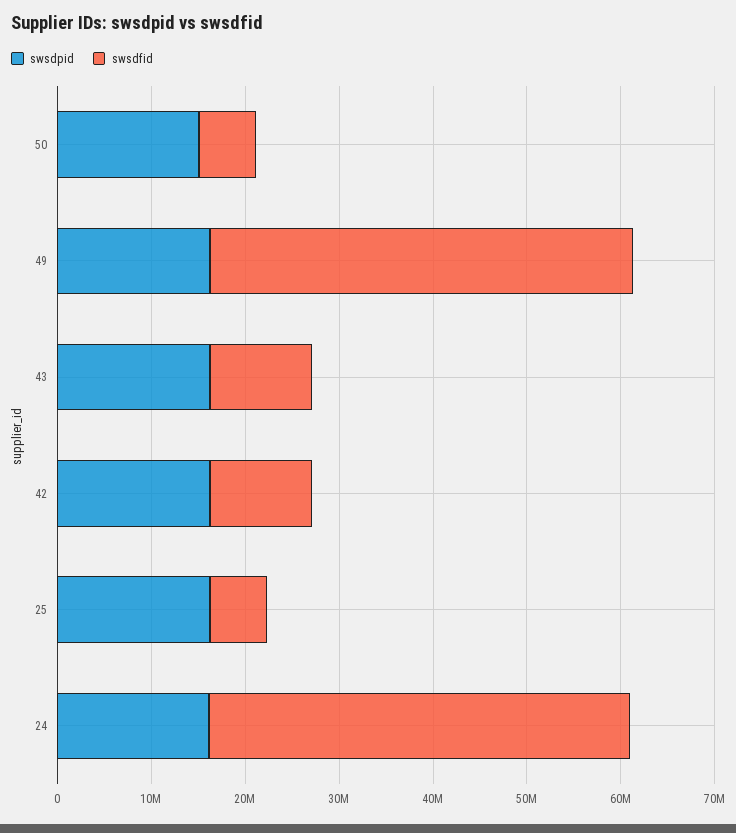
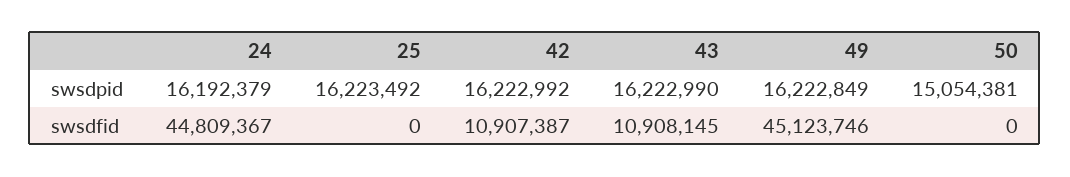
  {
    "swsdpid": {
      "50": 15054381,
      "49": 16222849,
      "43": 16222990,
      "42": 16222992,
      "25": 16223492,
      "24": 16192379
    },
    "swsdfid": {
-     "50": 6000000,
+     "50": 0,
      "49": 45123746,
      "43": 10908145,
      "42": 10907387,
-     "25": 6000000,
+     "25": 0,
      "24": 44809367
    }
  }

